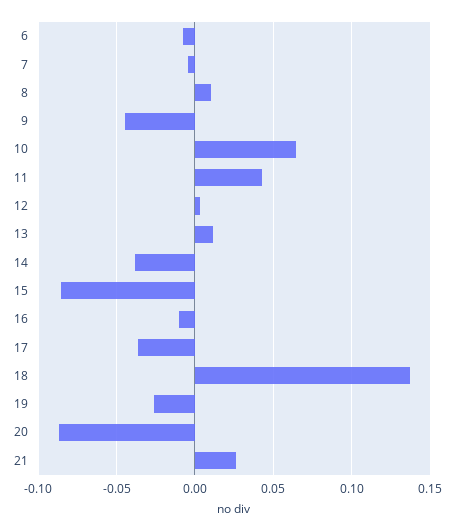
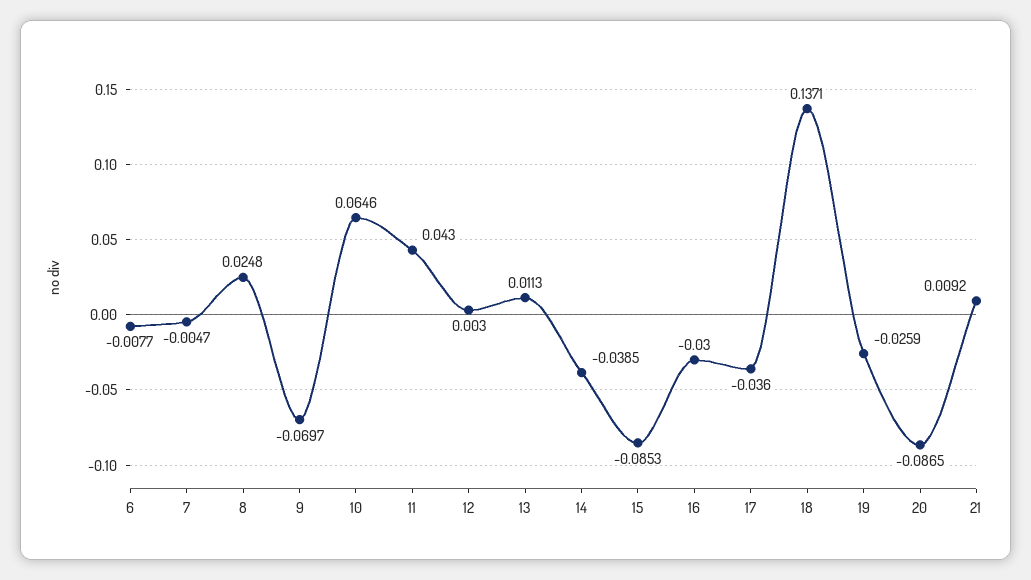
  {
    "6": -0.0077,
    "7": -0.0047,
-   "8": 0.01,
+   "8": 0.0248,
-   "9": -0.045,
+   "9": -0.0697,
    "10": 0.0646,
    "11": 0.043,
    "12": 0.003,
    "13": 0.0113,
    "14": -0.0385,
    "15": -0.0853,
-   "16": -0.01,
+   "16": -0.03,
    "17": -0.036,
    "18": 0.1371,
    "19": -0.0259,
    "20": -0.0865,
-   "21": 0.025
+   "21": 0.0092
  }

